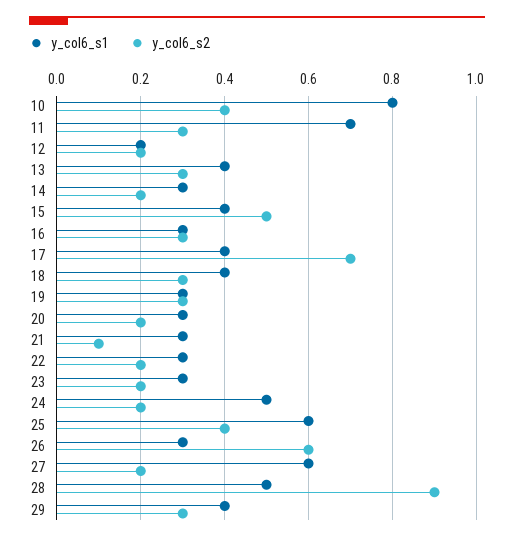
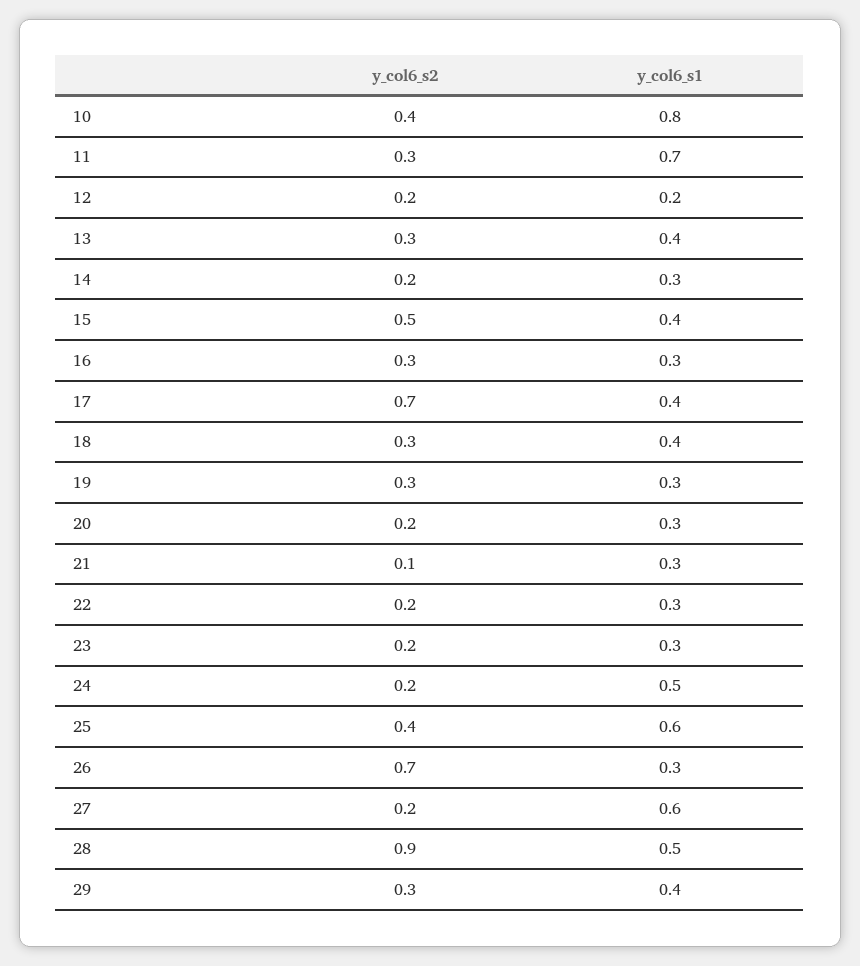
  {
    "y_col6_s1": {
      "10": 0.8,
      "11": 0.7,
      "12": 0.2,
      "13": 0.4,
      "14": 0.3,
      "15": 0.4,
      "16": 0.3,
      "17": 0.4,
      "18": 0.4,
      "19": 0.3,
      "20": 0.3,
      "21": 0.3,
      "22": 0.3,
      "23": 0.3,
      "24": 0.5,
      "25": 0.6,
      "26": 0.3,
      "27": 0.6,
      "28": 0.5,
      "29": 0.4
    },
    "y_col6_s2": {
      "10": 0.4,
      "11": 0.3,
      "12": 0.2,
      "13": 0.3,
      "14": 0.2,
      "15": 0.5,
      "16": 0.3,
      "17": 0.7,
      "18": 0.3,
      "19": 0.3,
      "20": 0.2,
      "21": 0.1,
      "22": 0.2,
      "23": 0.2,
      "24": 0.2,
      "25": 0.4,
-     "26": 0.6,
+     "26": 0.7,
      "27": 0.2,
      "28": 0.9,
      "29": 0.3
    }
  }

